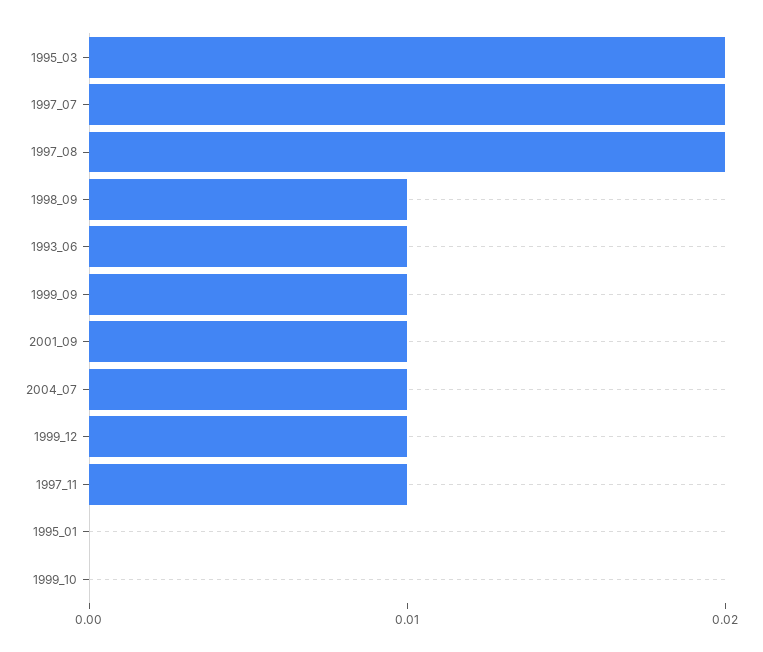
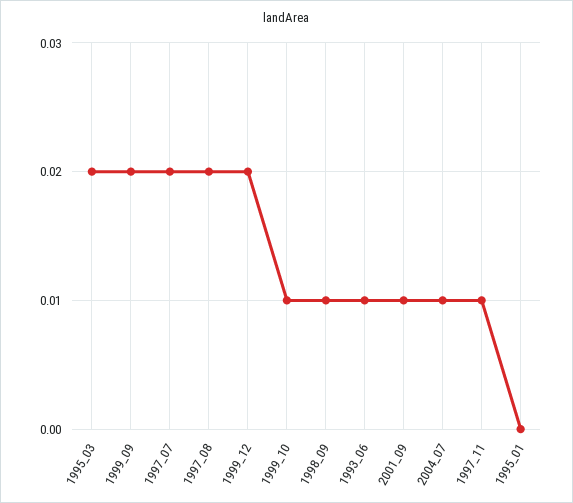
  {
    "1995_03": 0.02,
    "1997_07": 0.02,
    "1997_08": 0.02,
    "1998_09": 0.01,
    "1993_06": 0.01,
-   "1999_09": 0.01,
+   "1999_09": 0.02,
    "2001_09": 0.01,
    "2004_07": 0.01,
-   "1999_12": 0.01,
+   "1999_12": 0.02,
    "1997_11": 0.01,
    "1995_01": 0,
-   "1999_10": 0
+   "1999_10": 0.01
  }

